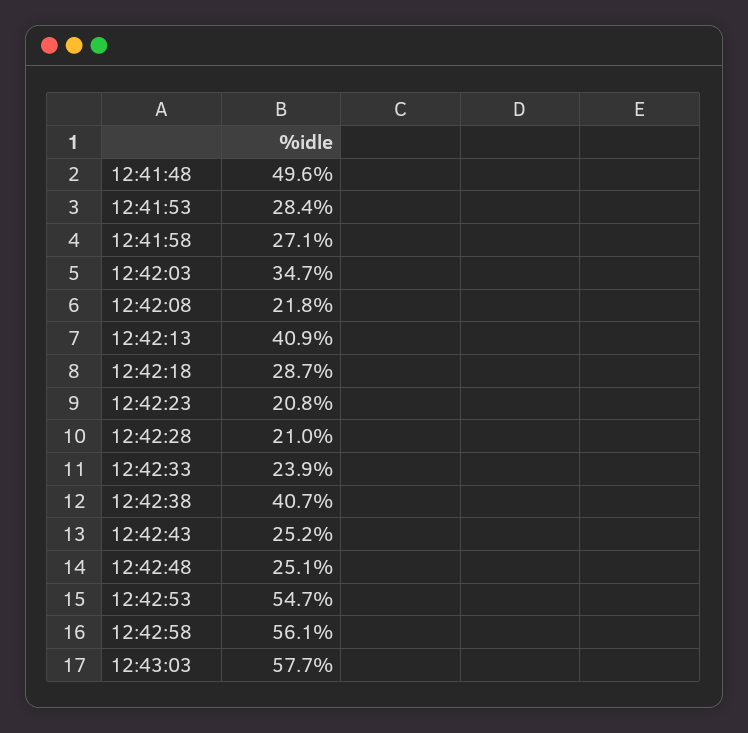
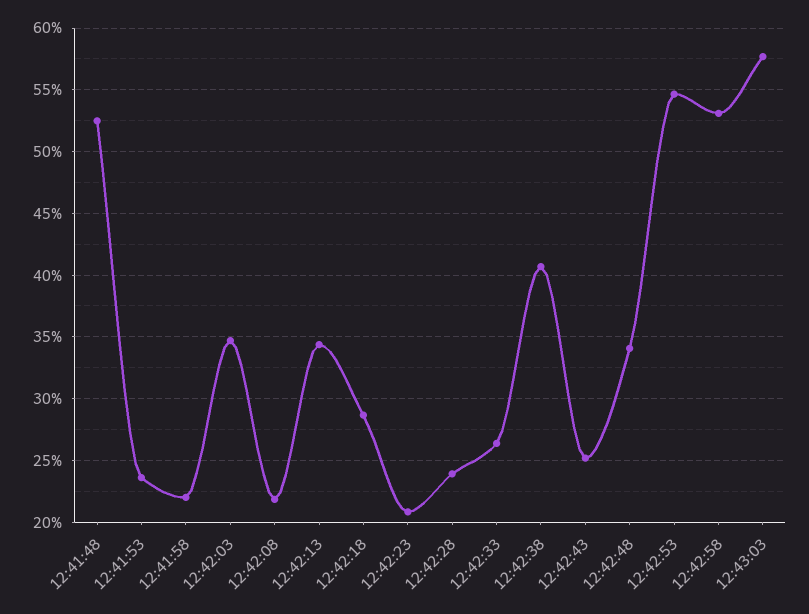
  {
-   "12:41:48": 49.6,
+   "12:41:48": 52.5,
-   "12:41:53": 28.4,
+   "12:41:53": 23.5,
-   "12:41:58": 27.1,
+   "12:41:58": 22,
    "12:42:03": 34.7,
    "12:42:08": 21.8,
-   "12:42:13": 40.9,
+   "12:42:13": 34.5,
    "12:42:18": 28.7,
    "12:42:23": 20.8,
-   "12:42:28": 21,
+   "12:42:28": 24,
-   "12:42:33": 23.9,
+   "12:42:33": 26.5,
    "12:42:38": 40.7,
    "12:42:43": 25.2,
-   "12:42:48": 25.1,
+   "12:42:48": 34,
    "12:42:53": 54.7,
-   "12:42:58": 56.1,
+   "12:42:58": 53,
    "12:43:03": 57.7
  }

